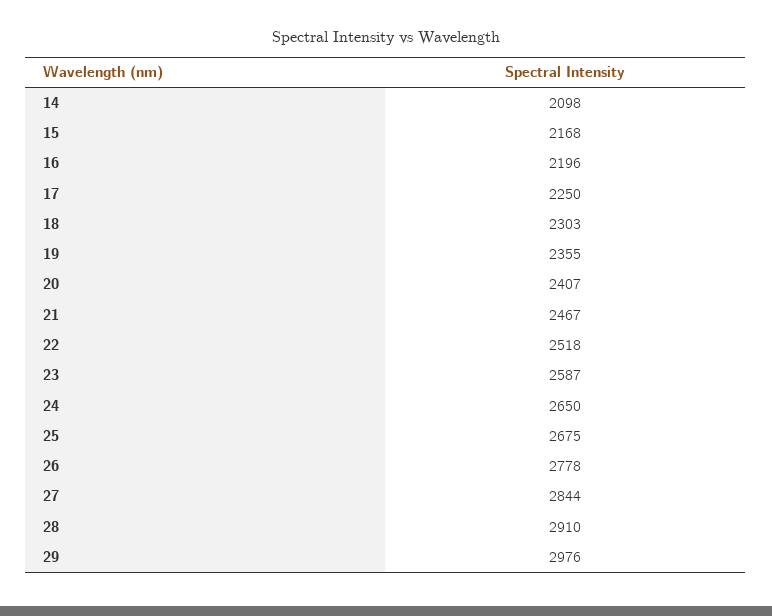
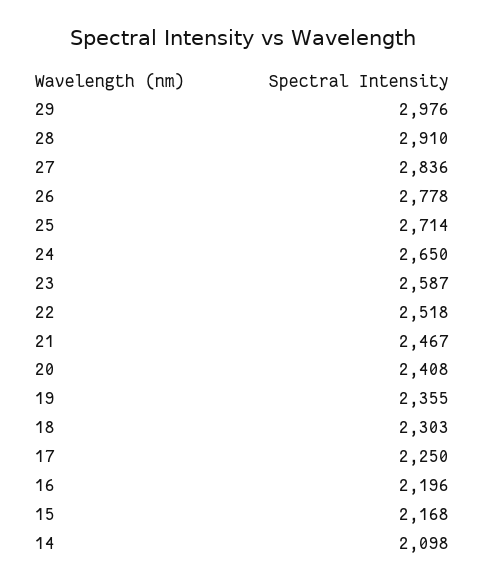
  {
    "14": 2098,
    "15": 2168,
    "16": 2196,
    "17": 2250,
    "18": 2303,
    "19": 2355,
-   "20": 2407,
+   "20": 2408,
    "21": 2467,
    "22": 2518,
    "23": 2587,
    "24": 2650,
-   "25": 2675,
+   "25": 2714,
    "26": 2778,
-   "27": 2844,
+   "27": 2836,
    "28": 2910,
    "29": 2976
  }

